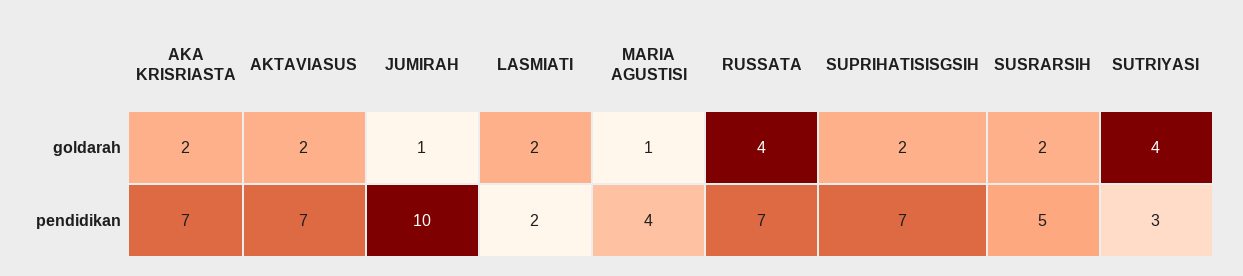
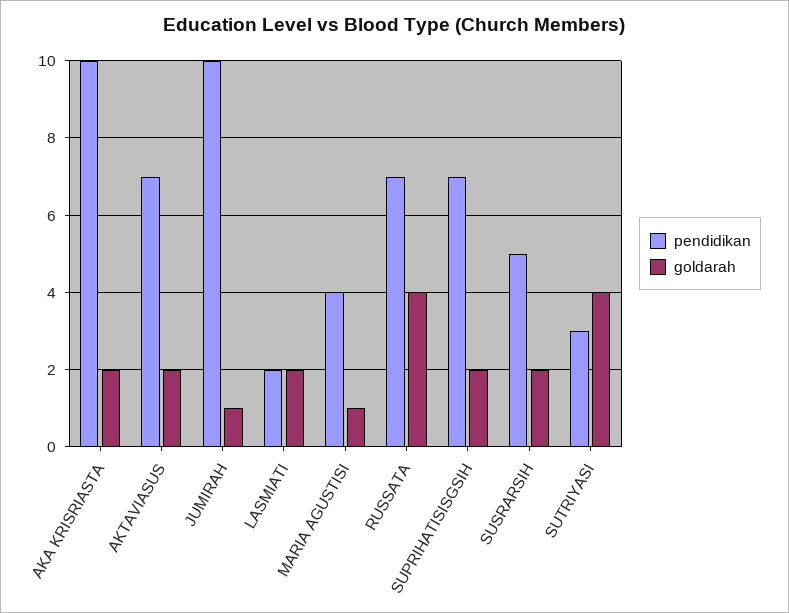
  {
    "goldarah": {
      "AKA KRISRIASTA": 2,
      "AKTAVIASUS": 2,
      "JUMIRAH": 1,
      "LASMIATI": 2,
      "MARIA AGUSTISI": 1,
      "RUSSATA": 4,
      "SUPRIHATISISGSIH": 2,
      "SUSRARSIH": 2,
      "SUTRIYASI": 4
    },
    "pendidikan": {
-     "AKA KRISRIASTA": 7,
+     "AKA KRISRIASTA": 10,
      "AKTAVIASUS": 7,
      "JUMIRAH": 10,
      "LASMIATI": 2,
      "MARIA AGUSTISI": 4,
      "RUSSATA": 7,
      "SUPRIHATISISGSIH": 7,
      "SUSRARSIH": 5,
      "SUTRIYASI": 3
    }
  }

